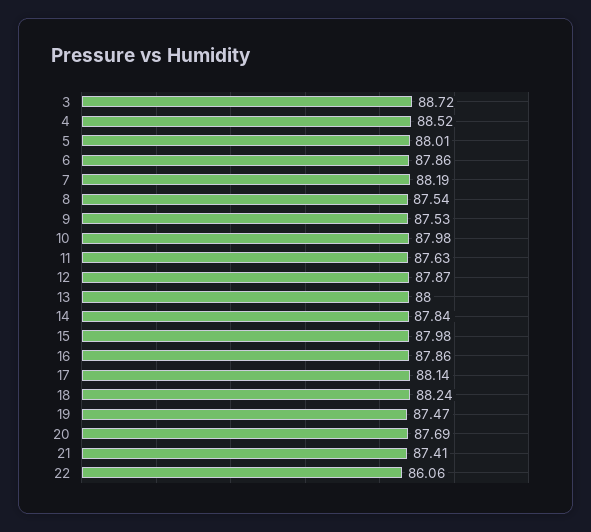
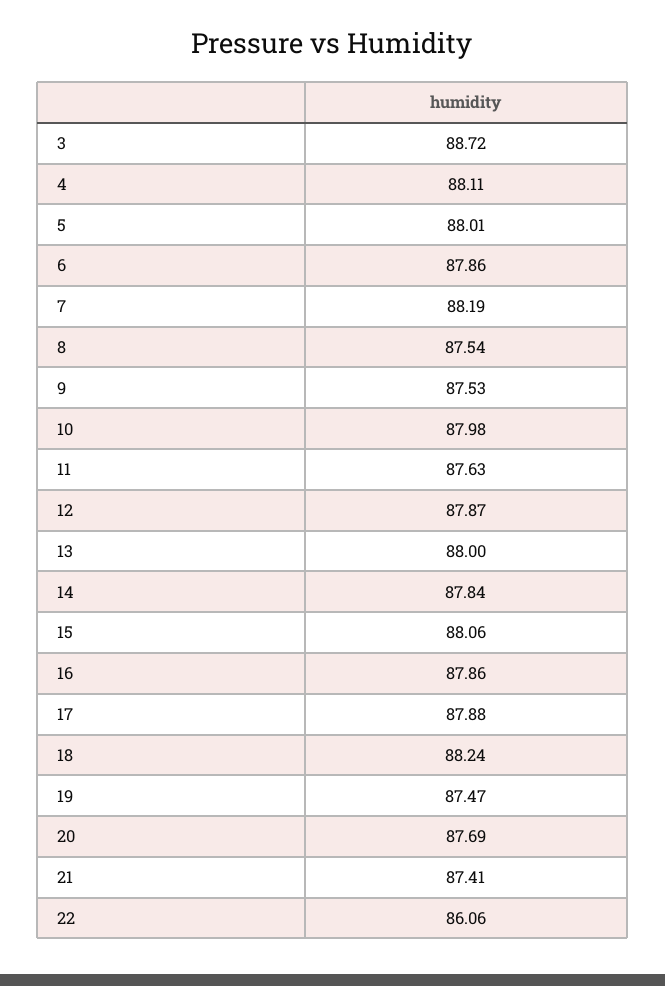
  {
    "3": 88.72,
-   "4": 88.52,
+   "4": 88.11,
    "5": 88.01,
    "6": 87.86,
    "7": 88.19,
    "8": 87.54,
    "9": 87.53,
    "10": 87.98,
    "11": 87.63,
    "12": 87.87,
    "13": 88,
    "14": 87.84,
-   "15": 87.98,
+   "15": 88.06,
    "16": 87.86,
-   "17": 88.14,
+   "17": 87.88,
    "18": 88.24,
    "19": 87.47,
    "20": 87.69,
    "21": 87.41,
    "22": 86.06
  }

